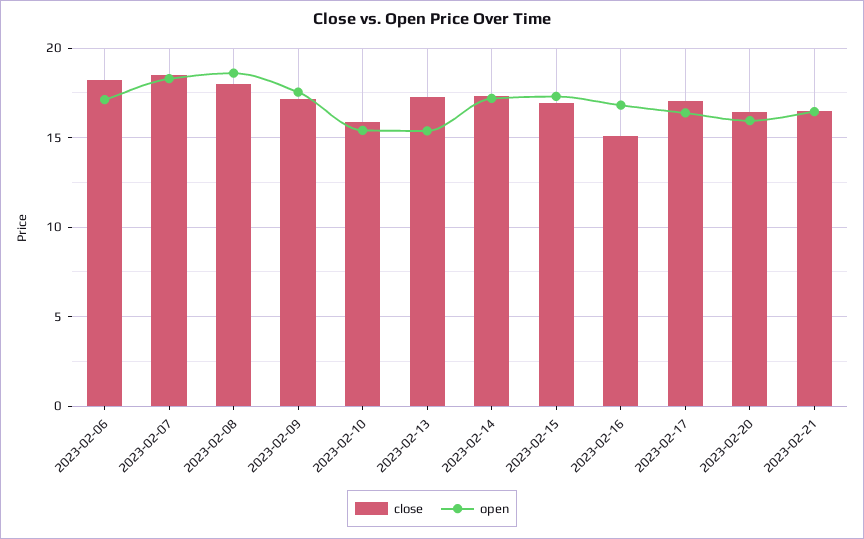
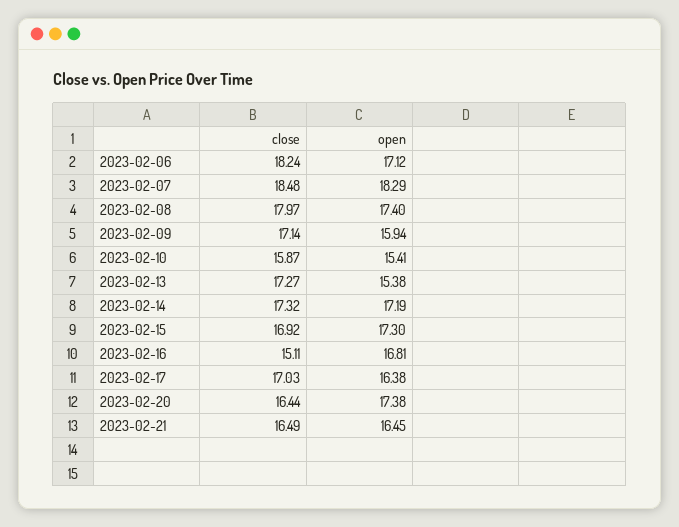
  {
    "close": {
      "2023-02-06": 18.24,
      "2023-02-07": 18.48,
      "2023-02-08": 17.97,
      "2023-02-09": 17.14,
      "2023-02-10": 15.87,
      "2023-02-13": 17.27,
      "2023-02-14": 17.32,
      "2023-02-15": 16.92,
      "2023-02-16": 15.11,
      "2023-02-17": 17.03,
      "2023-02-20": 16.44,
      "2023-02-21": 16.49
    },
    "open": {
      "2023-02-06": 17.12,
      "2023-02-07": 18.29,
-     "2023-02-08": 18.5,
+     "2023-02-08": 17.4,
-     "2023-02-09": 17.5,
+     "2023-02-09": 15.94,
      "2023-02-10": 15.41,
      "2023-02-13": 15.38,
      "2023-02-14": 17.19,
      "2023-02-15": 17.3,
      "2023-02-16": 16.81,
      "2023-02-17": 16.38,
-     "2023-02-20": 16,
+     "2023-02-20": 17.38,
      "2023-02-21": 16.45
    }
  }

